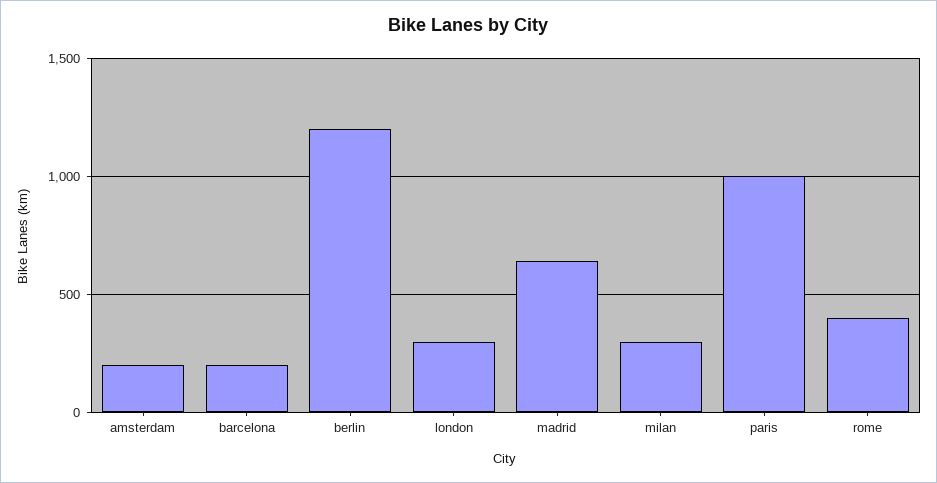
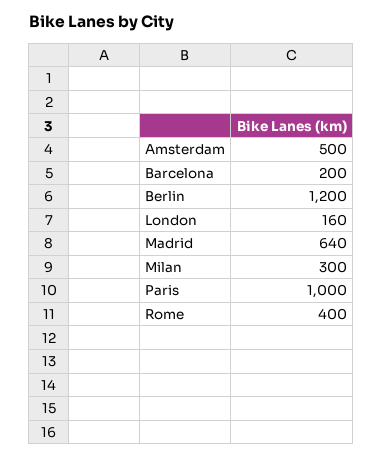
  {
-   "amsterdam": 200,
+   "amsterdam": 500,
    "barcelona": 200,
    "berlin": 1200,
-   "london": 300,
+   "london": 160,
    "madrid": 640,
    "milan": 300,
    "paris": 1000,
    "rome": 400
  }

